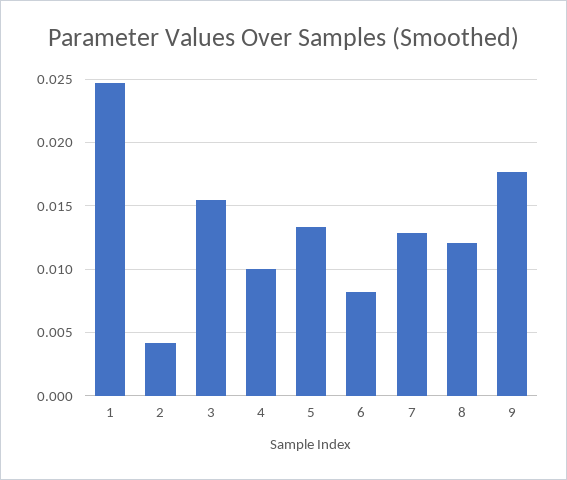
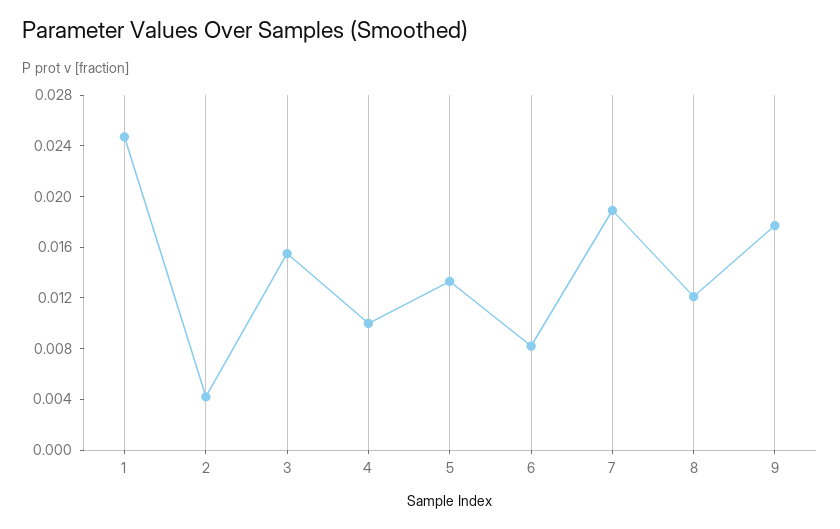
  {
    "1": 0.0245,
    "2": 0.004,
    "3": 0.0155,
    "4": 0.01,
    "5": 0.0135,
    "6": 0.008,
-   "7": 0.013,
+   "7": 0.019,
    "8": 0.012,
    "9": 0.0175
  }

